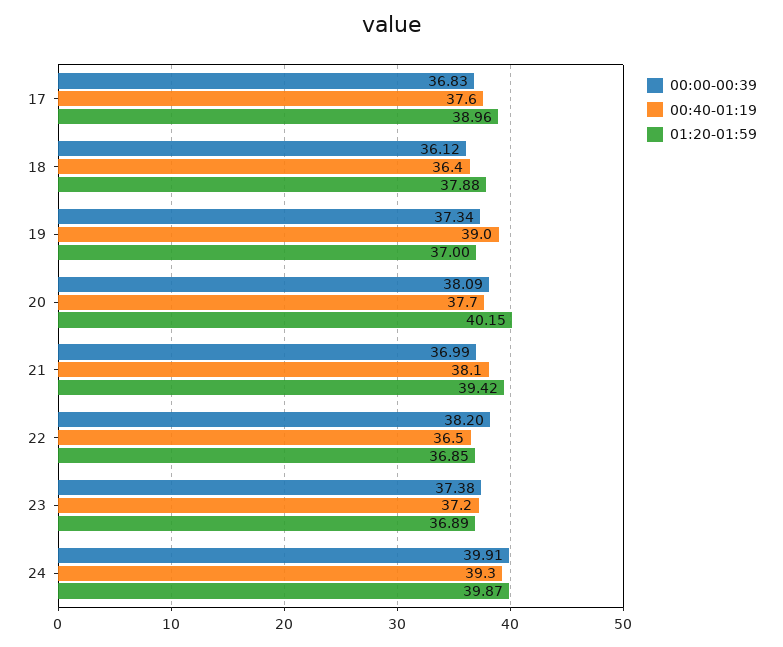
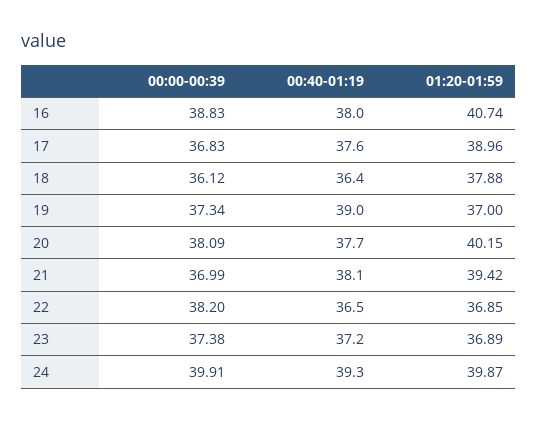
  {
    "00:00-00:39": {
      "17": 36.83,
      "18": 36.12,
      "19": 37.34,
      "20": 38.09,
      "21": 36.99,
      "22": 38.2,
      "23": 37.38,
-     "24": 39.91
+     "24": 39.91,
+     "16": 38.83
    },
    "00:40-01:19": {
      "17": 37.6,
      "18": 36.4,
      "19": 39,
      "20": 37.7,
      "21": 38.1,
      "22": 36.5,
      "23": 37.2,
-     "24": 39.3
+     "24": 39.3,
+     "16": 38
    },
    "01:20-01:59": {
      "17": 38.96,
      "18": 37.88,
      "19": 37,
      "20": 40.15,
      "21": 39.42,
      "22": 36.85,
      "23": 36.89,
-     "24": 39.87
+     "24": 39.87,
+     "16": 40.74
    }
  }

